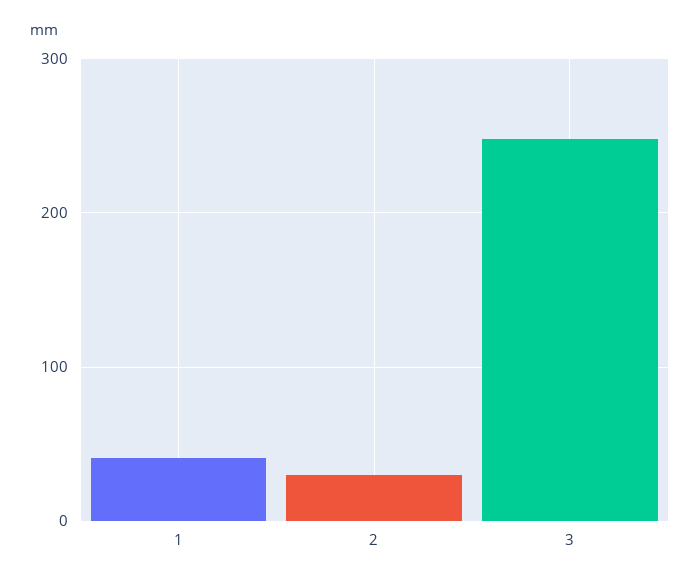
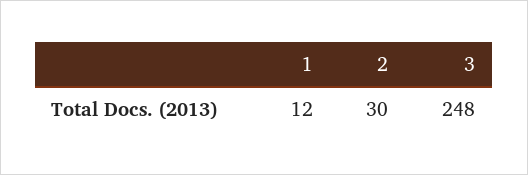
  {
-   "1": 40,
+   "1": 12,
    "2": 30,
    "3": 248
  }

